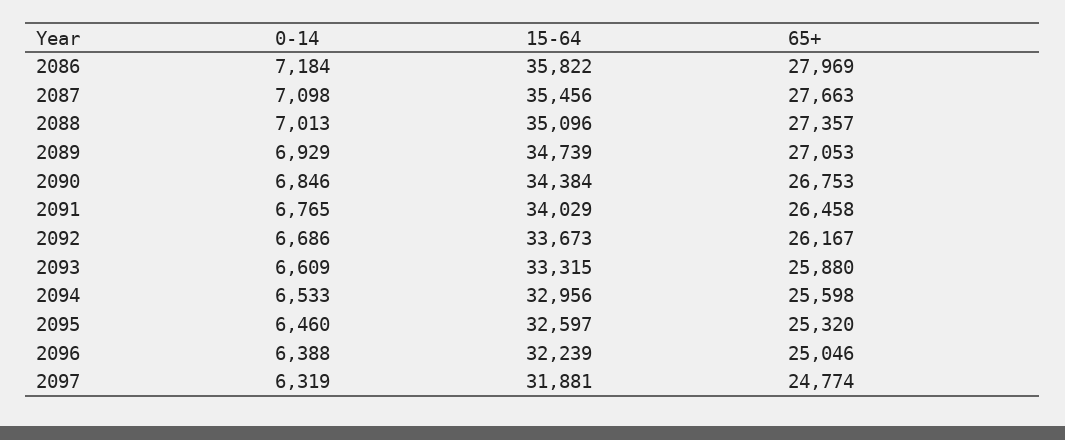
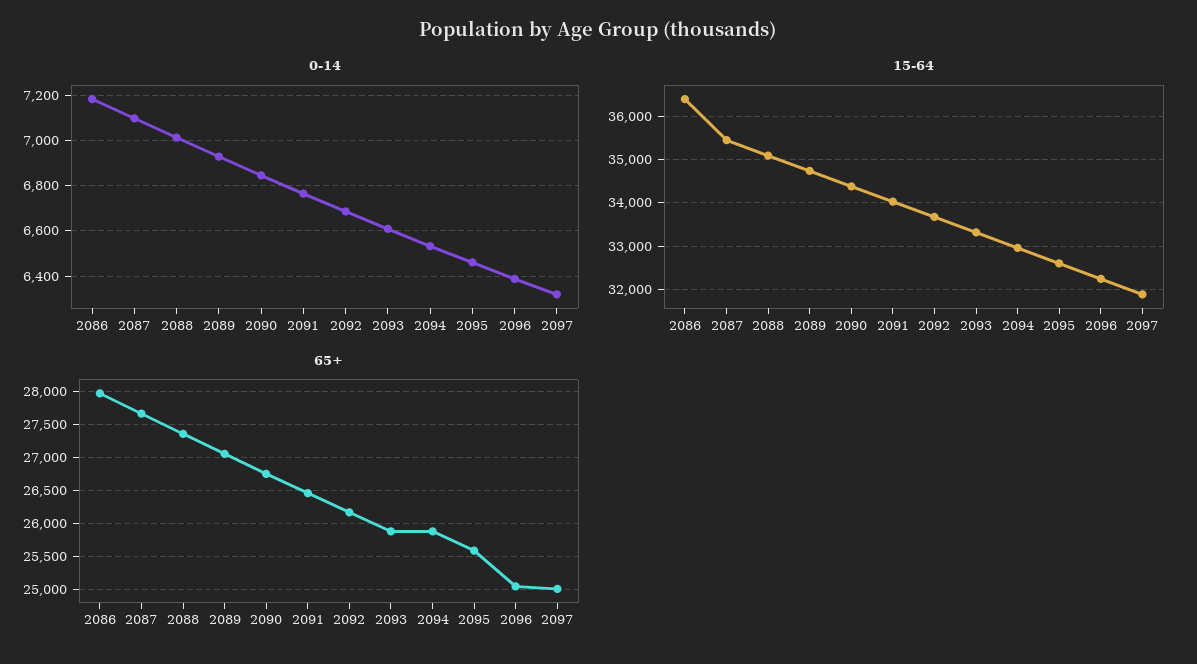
  {
    "0-14": {
      "2086": 7184,
      "2087": 7098,
      "2088": 7013,
      "2089": 6929,
      "2090": 6846,
      "2091": 6765,
      "2092": 6686,
      "2093": 6609,
      "2094": 6533,
      "2095": 6460,
      "2096": 6388,
      "2097": 6319
    },
    "15-64": {
-     "2086": 35822,
+     "2086": 36400,
      "2087": 35456,
      "2088": 35096,
      "2089": 34739,
      "2090": 34384,
      "2091": 34029,
      "2092": 33673,
      "2093": 33315,
      "2094": 32956,
      "2095": 32597,
      "2096": 32239,
      "2097": 31881
    },
    "65+": {
      "2086": 27969,
      "2087": 27663,
      "2088": 27357,
      "2089": 27053,
      "2090": 26753,
      "2091": 26458,
      "2092": 26167,
      "2093": 25880,
-     "2094": 25598,
+     "2094": 25900,
-     "2095": 25320,
+     "2095": 25600,
      "2096": 25046,
-     "2097": 24774
+     "2097": 25000
    }
  }

